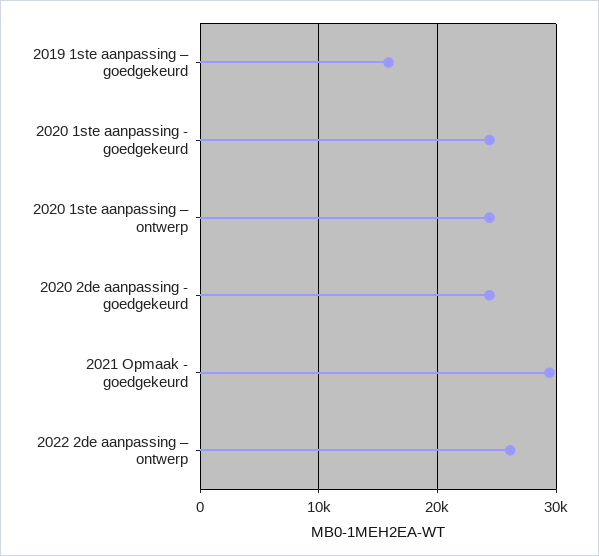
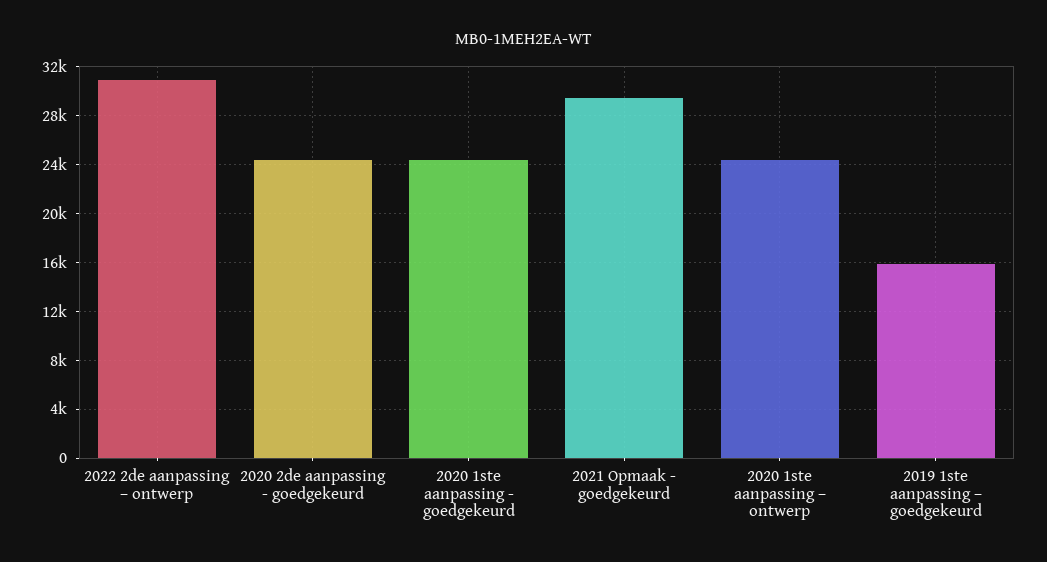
  {
    "2019 1ste aanpassing – goedgekeurd": 16000,
    "2020 1ste aanpassing - goedgekeurd": 24500,
    "2020 1ste aanpassing – ontwerp": 24500,
    "2020 2de aanpassing - goedgekeurd": 24500,
    "2021 Opmaak - goedgekeurd": 29500,
-   "2022 2de aanpassing – ontwerp": 26000
+   "2022 2de aanpassing – ontwerp": 31000
  }

